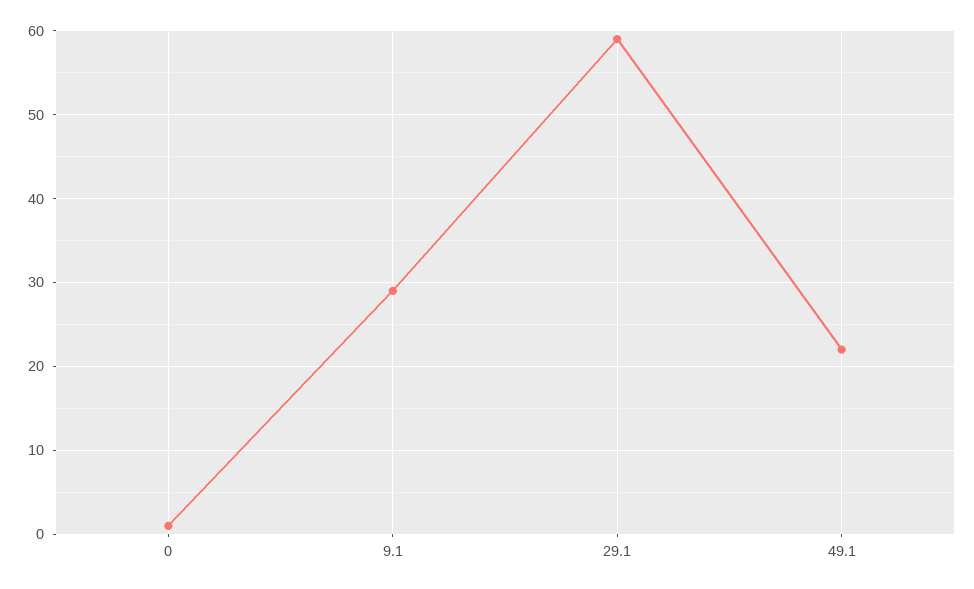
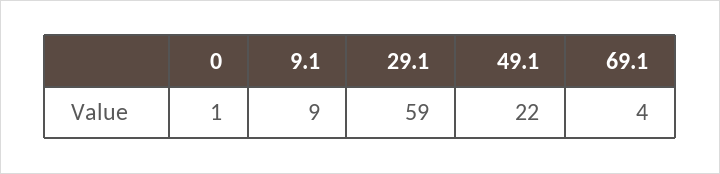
  {
    "0": 1,
-   "9.1": 29,
+   "9.1": 9,
    "29.1": 59,
-   "49.1": 22
+   "49.1": 22,
+   "69.1": 4
  }

